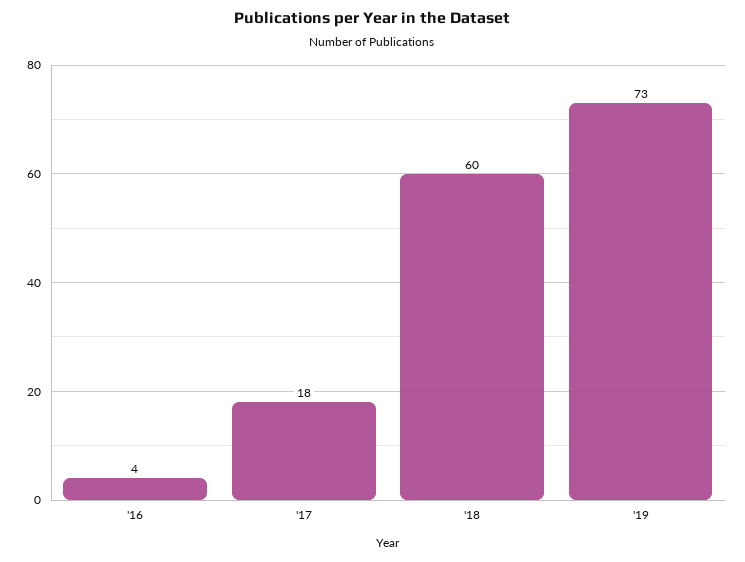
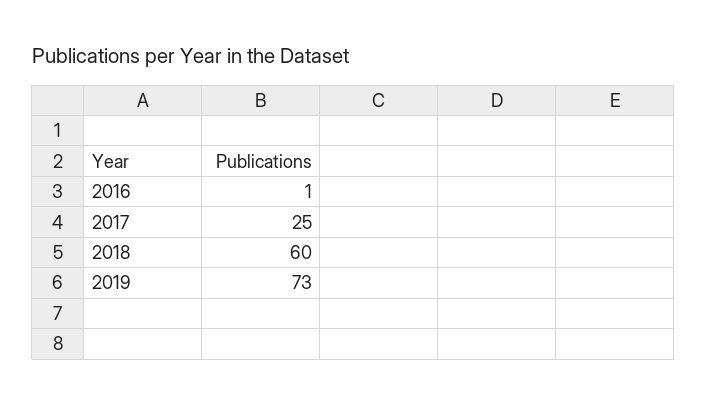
  {
-   "'16": 4,
+   "'16": 1,
-   "'17": 18,
+   "'17": 25,
    "'18": 60,
    "'19": 73
  }

